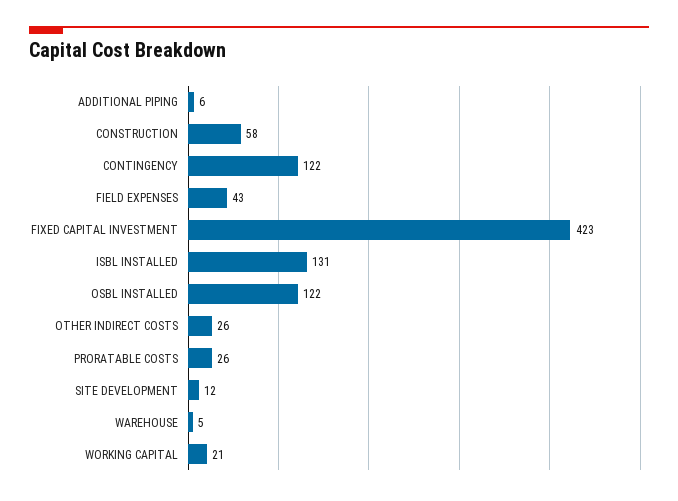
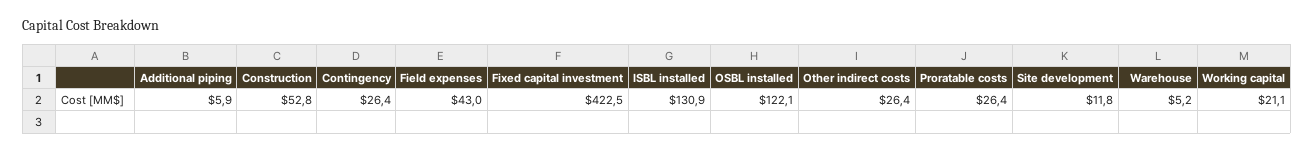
  {
    "ADDITIONAL PIPING": 5.9,
-   "CONSTRUCTION": 58,
+   "CONSTRUCTION": 52.8,
-   "CONTINGENCY": 122,
+   "CONTINGENCY": 26.4,
    "FIELD EXPENSES": 43,
    "FIXED CAPITAL INVESTMENT": 422.5,
    "ISBL INSTALLED": 130.9,
    "OSBL INSTALLED": 122.1,
    "OTHER INDIRECT COSTS": 26.4,
    "PRORATABLE COSTS": 26.4,
    "SITE DEVELOPMENT": 11.8,
    "WAREHOUSE": 5.2,
    "WORKING CAPITAL": 21.1
  }

